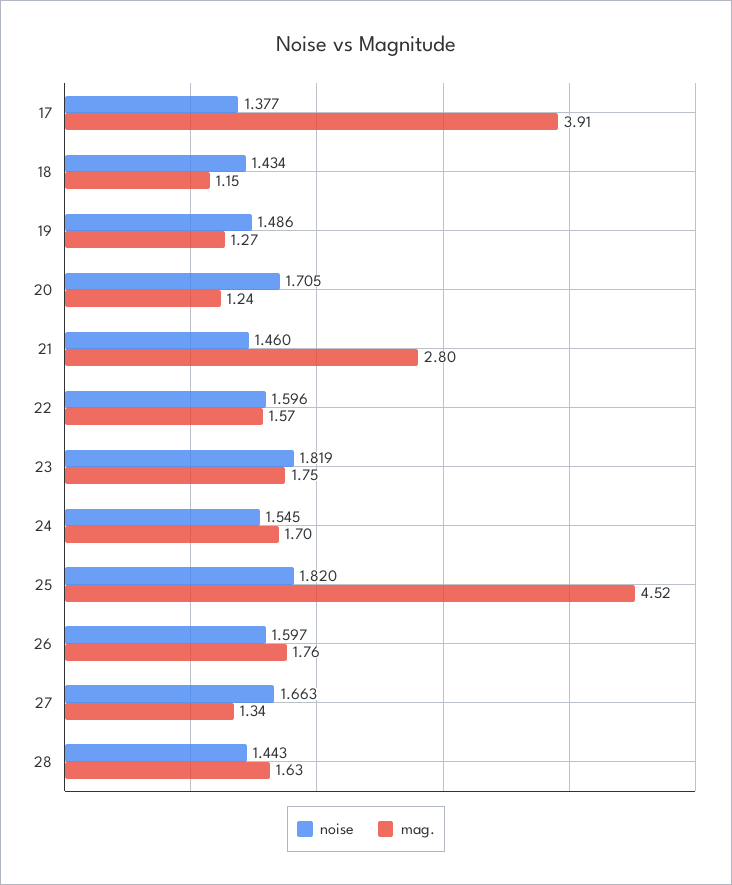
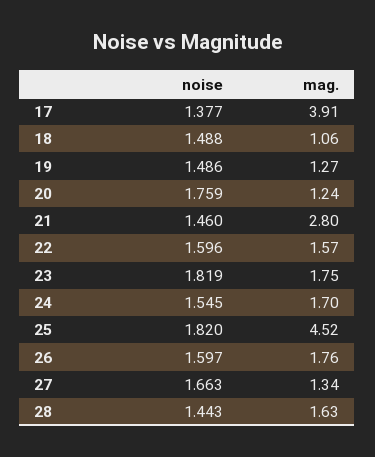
  {
    "noise": {
      "17": 1.377,
-     "18": 1.434,
+     "18": 1.488,
      "19": 1.486,
-     "20": 1.705,
+     "20": 1.759,
      "21": 1.46,
      "22": 1.596,
      "23": 1.819,
      "24": 1.545,
      "25": 1.82,
      "26": 1.597,
      "27": 1.663,
      "28": 1.443
    },
    "mag.": {
      "17": 3.91,
-     "18": 1.15,
+     "18": 1.06,
      "19": 1.27,
      "20": 1.24,
      "21": 2.8,
      "22": 1.57,
      "23": 1.75,
      "24": 1.7,
      "25": 4.52,
      "26": 1.76,
      "27": 1.34,
      "28": 1.63
    }
  }

